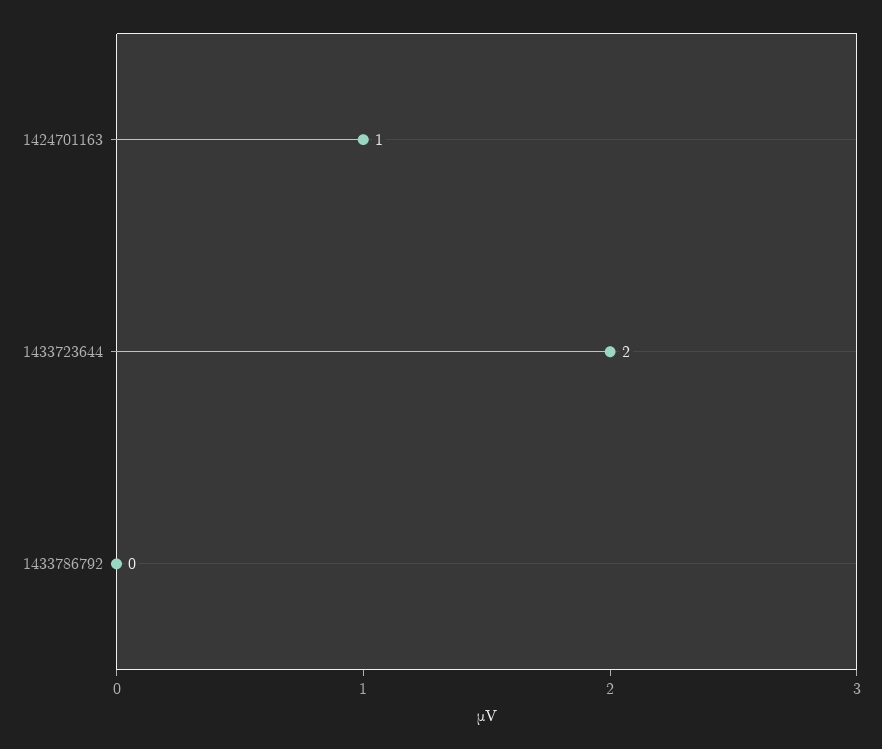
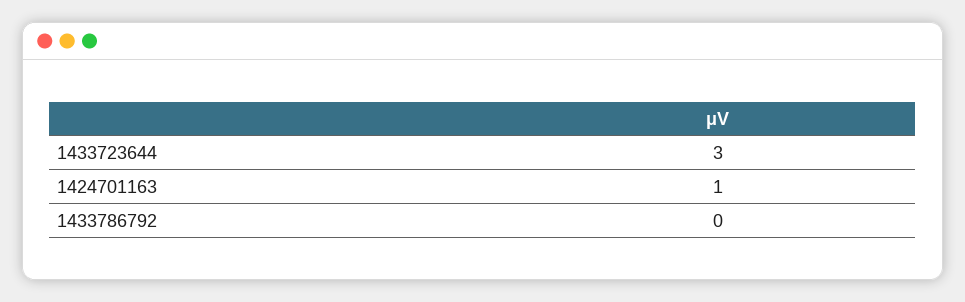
  {
    "1424701163": 1,
-   "1433723644": 2,
+   "1433723644": 3,
    "1433786792": 0
  }

